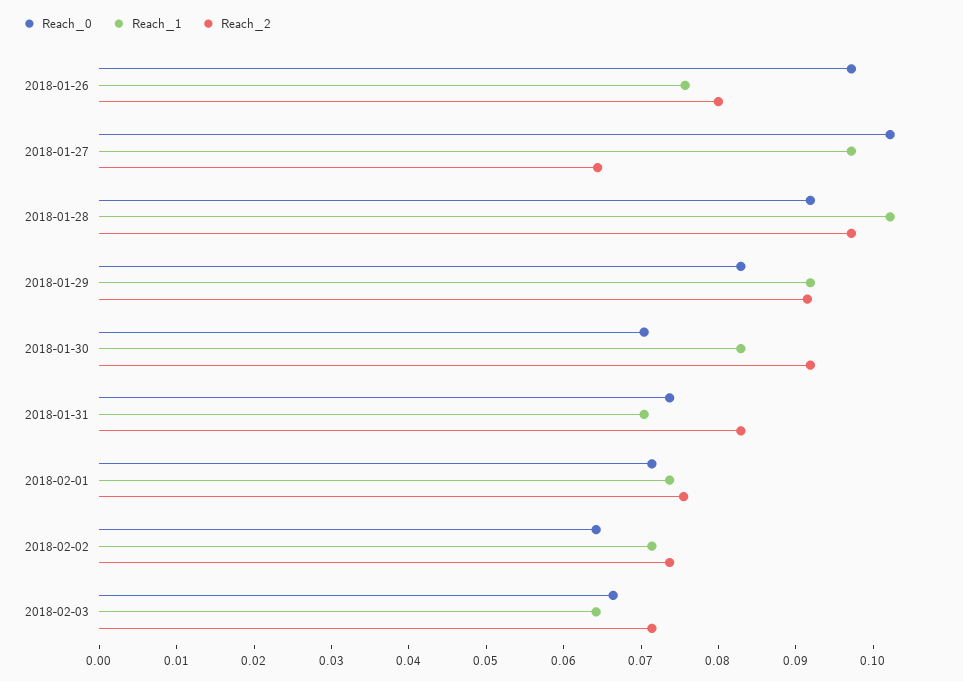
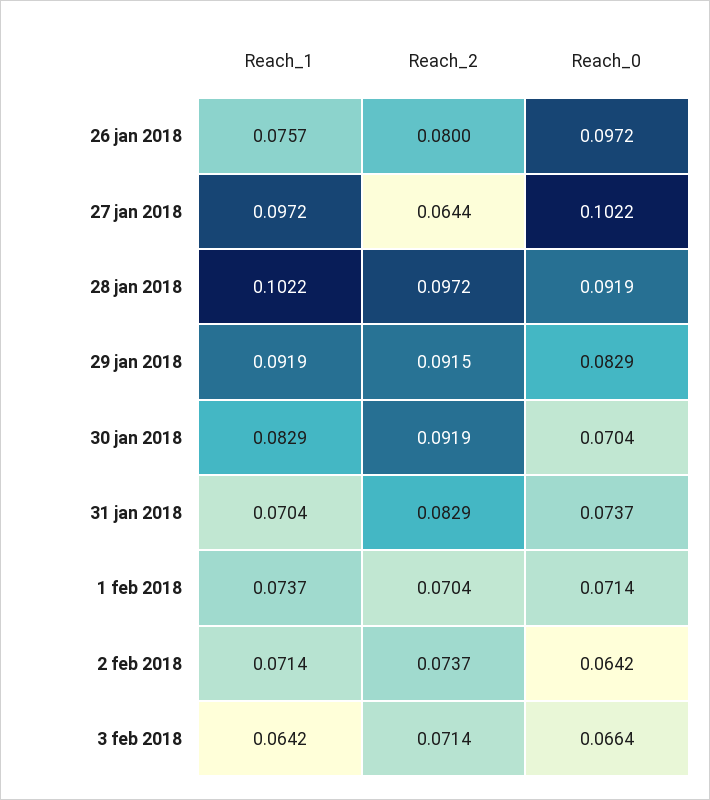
  {
    "Reach_0": {
      "2018-01-26": 0.0972,
      "2018-01-27": 0.1022,
      "2018-01-28": 0.0919,
      "2018-01-29": 0.0829,
      "2018-01-30": 0.0704,
      "2018-01-31": 0.0737,
      "2018-02-01": 0.0714,
      "2018-02-02": 0.0642,
      "2018-02-03": 0.0664
    },
    "Reach_1": {
      "2018-01-26": 0.0757,
      "2018-01-27": 0.0972,
      "2018-01-28": 0.1022,
      "2018-01-29": 0.0919,
      "2018-01-30": 0.0829,
      "2018-01-31": 0.0704,
      "2018-02-01": 0.0737,
      "2018-02-02": 0.0714,
      "2018-02-03": 0.0642
    },
    "Reach_2": {
      "2018-01-26": 0.08,
      "2018-01-27": 0.0644,
      "2018-01-28": 0.0972,
      "2018-01-29": 0.0915,
      "2018-01-30": 0.0919,
      "2018-01-31": 0.0829,
-     "2018-02-01": 0.076,
+     "2018-02-01": 0.0704,
      "2018-02-02": 0.0737,
      "2018-02-03": 0.0714
    }
  }

